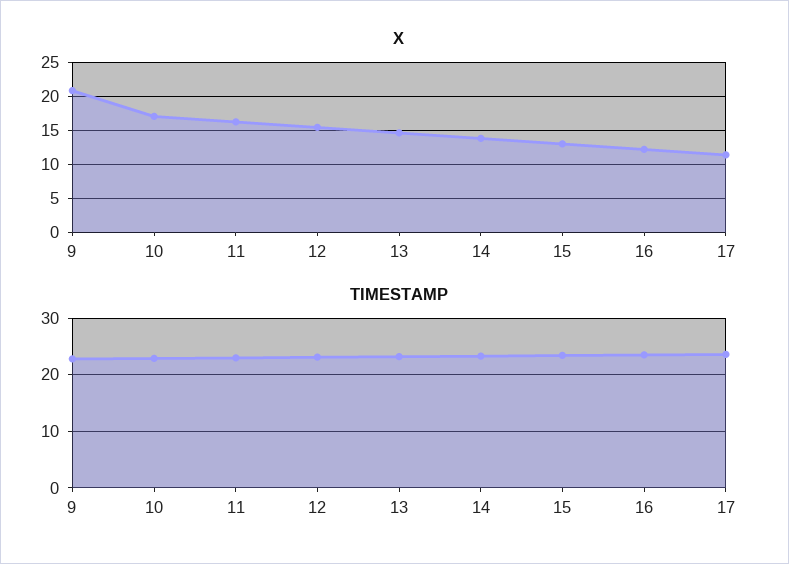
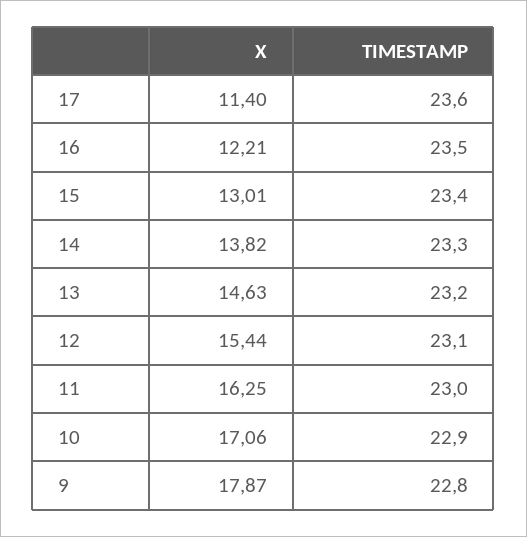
  {
    "X": {
-     "9": 21,
+     "9": 17.87,
      "10": 17.06,
      "11": 16.25,
      "12": 15.44,
      "13": 14.63,
      "14": 13.82,
      "15": 13.01,
      "16": 12.21,
      "17": 11.4
    },
    "TIMESTAMP": {
      "9": 22.8,
      "10": 22.9,
      "11": 23,
      "12": 23.1,
      "13": 23.2,
      "14": 23.3,
      "15": 23.4,
      "16": 23.5,
      "17": 23.6
    }
  }

